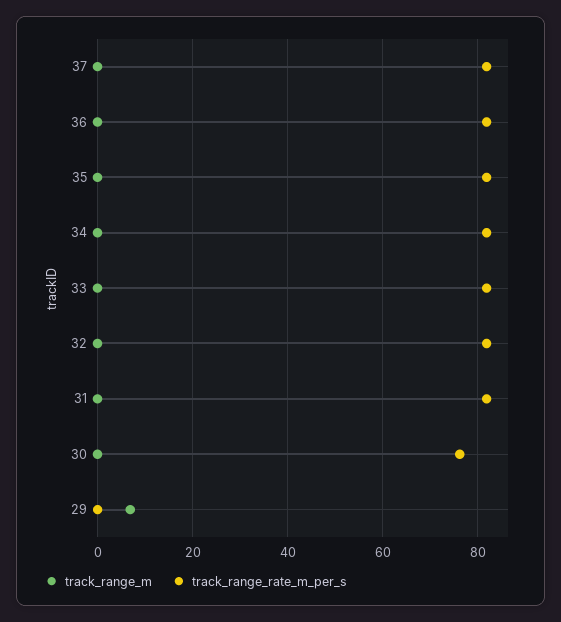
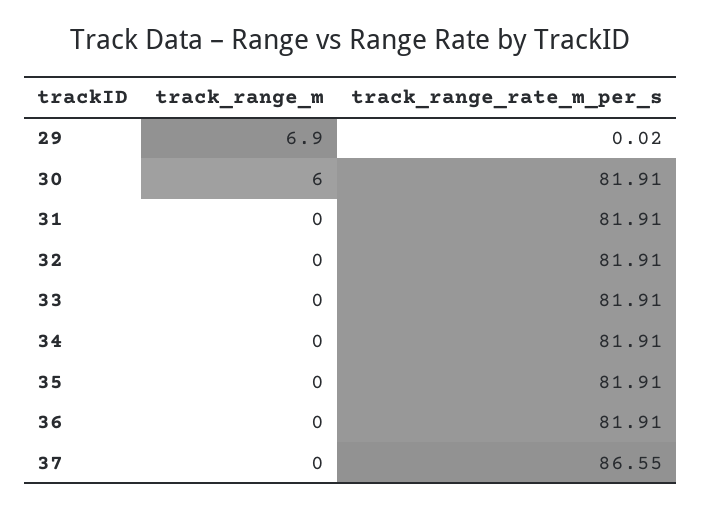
  {
    "track_range_m": {
      "37": 0,
      "36": 0,
      "35": 0,
      "34": 0,
      "33": 0,
      "32": 0,
      "31": 0,
-     "30": 0,
+     "30": 6,
      "29": 6.9
    },
    "track_range_rate_m_per_s": {
-     "37": 82,
+     "37": 86.55,
      "36": 81.91,
      "35": 81.91,
      "34": 81.91,
      "33": 81.91,
      "32": 81.91,
      "31": 81.91,
-     "30": 76,
+     "30": 81.91,
      "29": 0.02
    }
  }

